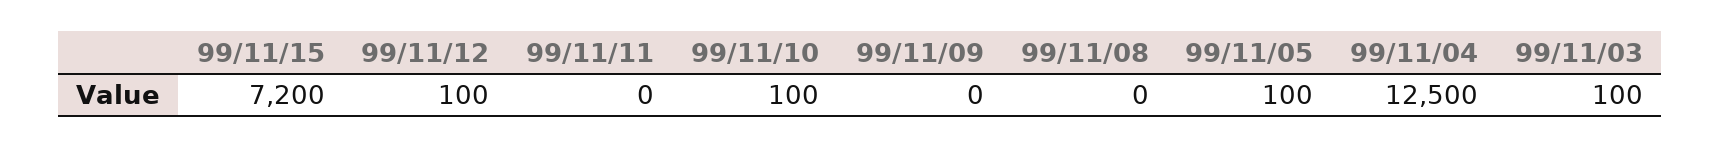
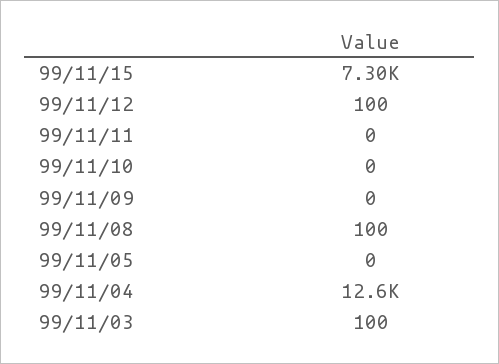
  {
-   "99/11/15": 7200,
+   "99/11/15": 7300,
    "99/11/12": 100,
    "99/11/11": 0,
-   "99/11/10": 100,
+   "99/11/10": 0,
    "99/11/09": 0,
-   "99/11/08": 0,
+   "99/11/08": 100,
-   "99/11/05": 100,
+   "99/11/05": 0,
-   "99/11/04": 12500,
+   "99/11/04": 12600,
    "99/11/03": 100
  }

